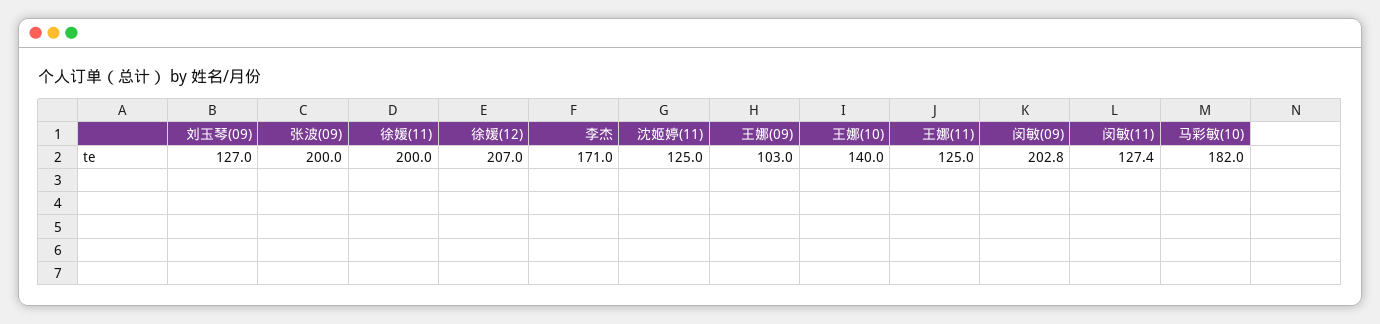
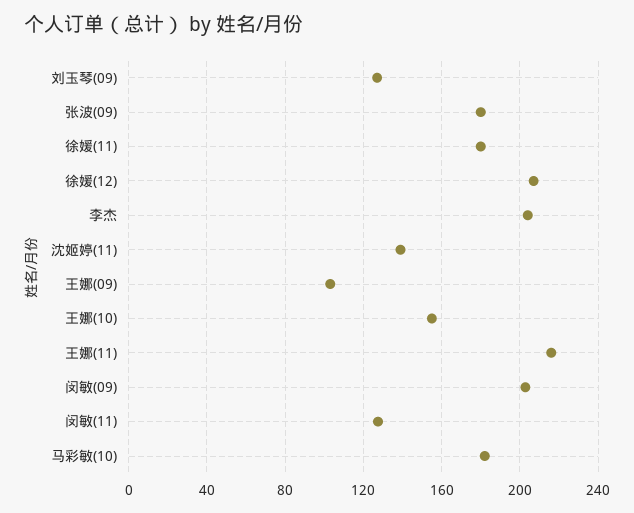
  {
    "刘玉琴(09)": 127,
-   "张波(09)": 200,
+   "张波(09)": 180,
-   "徐媛(11)": 200,
+   "徐媛(11)": 180,
    "徐媛(12)": 207,
-   "李杰": 171,
+   "李杰": 205,
-   "沈姬婷(11)": 125,
+   "沈姬婷(11)": 140,
    "王娜(09)": 103,
-   "王娜(10)": 140,
+   "王娜(10)": 155,
-   "王娜(11)": 125,
+   "王娜(11)": 215,
    "闵敏(09)": 202.8,
    "闵敏(11)": 127.4,
    "马彩敏(10)": 182
  }

